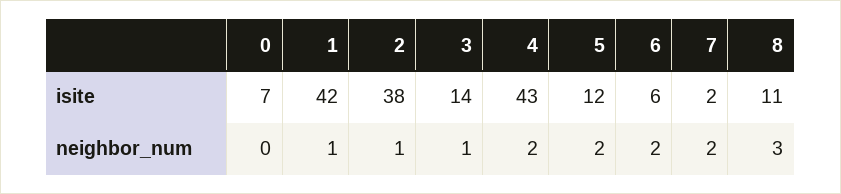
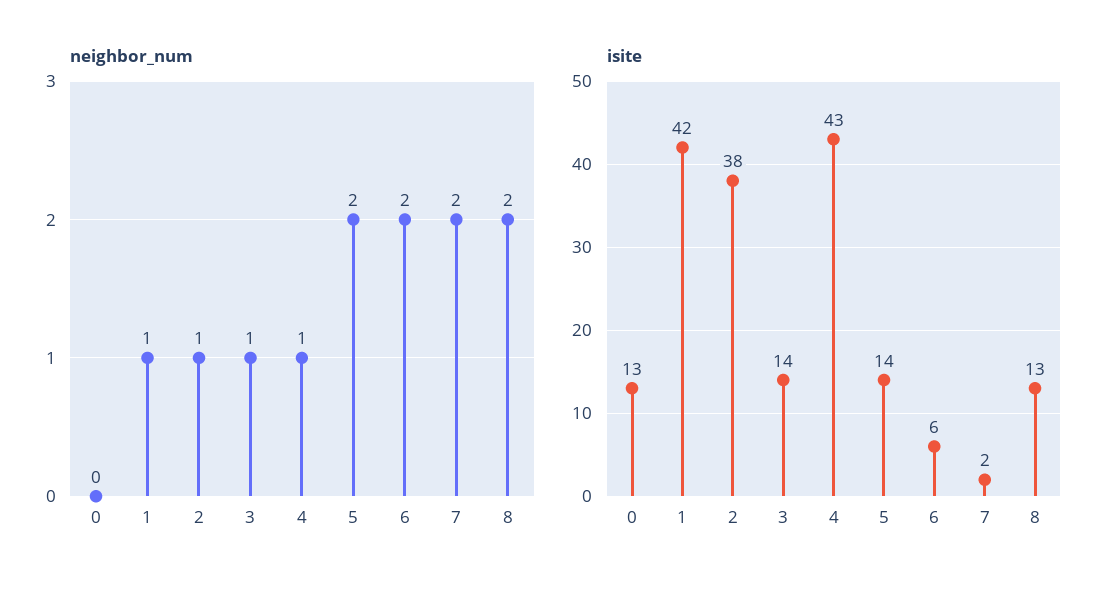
  {
    "isite": {
-     "0": 7,
+     "0": 13,
      "1": 42,
      "2": 38,
      "3": 14,
      "4": 43,
-     "5": 12,
+     "5": 14,
      "6": 6,
      "7": 2,
-     "8": 11
+     "8": 13
    },
    "neighbor_num": {
      "0": 0,
      "1": 1,
      "2": 1,
      "3": 1,
-     "4": 2,
+     "4": 1,
      "5": 2,
      "6": 2,
      "7": 2,
-     "8": 3
+     "8": 2
    }
  }

